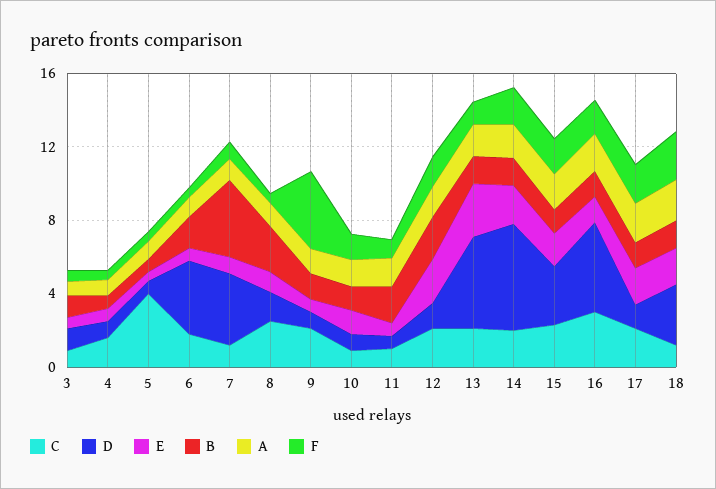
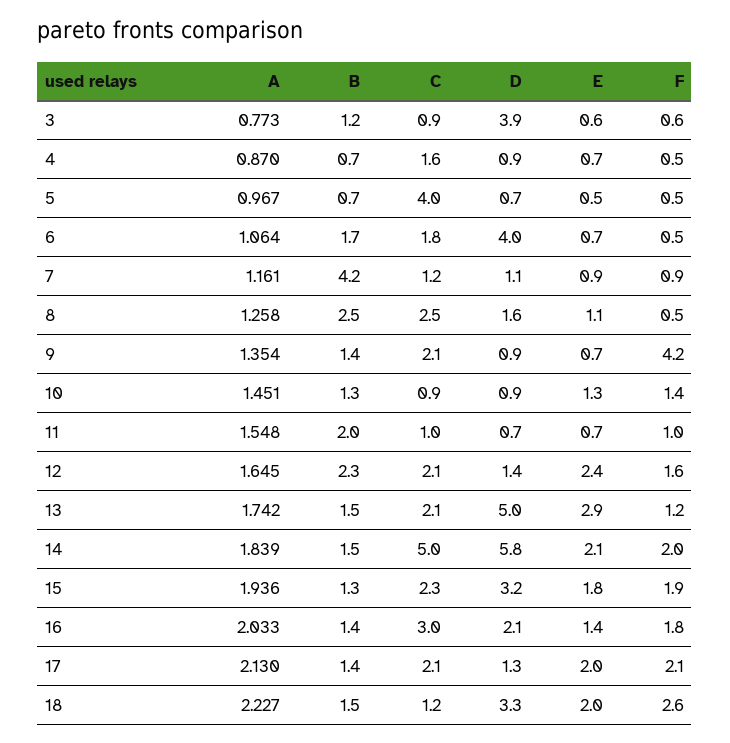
  {
    "C": {
      "3": 0.9,
      "4": 1.6,
      "5": 4,
      "6": 1.8,
      "7": 1.2,
      "8": 2.5,
      "9": 2.1,
      "10": 0.9,
      "11": 1,
      "12": 2.1,
      "13": 2.1,
-     "14": 2,
+     "14": 5,
      "15": 2.3,
      "16": 3,
      "17": 2.1,
      "18": 1.2
    },
    "D": {
-     "3": 1,
+     "3": 3.9,
      "4": 0.9,
      "5": 0.7,
      "6": 4,
-     "7": 4,
+     "7": 1.1,
      "8": 1.6,
      "9": 0.9,
      "10": 0.9,
      "11": 0.7,
      "12": 1.4,
      "13": 5,
      "14": 5.8,
      "15": 3.2,
-     "16": 5,
+     "16": 2.1,
      "17": 1.3,
      "18": 3.3
    },
    "E": {
      "3": 0.6,
      "4": 0.7,
      "5": 0.5,
      "6": 0.7,
      "7": 0.9,
      "8": 1.1,
      "9": 0.7,
      "10": 1.3,
      "11": 0.7,
      "12": 2.4,
      "13": 2.9,
      "14": 2.1,
      "15": 1.8,
      "16": 1.4,
      "17": 2,
      "18": 2
    },
    "B": {
      "3": 1.2,
      "4": 0.7,
      "5": 0.7,
      "6": 1.7,
      "7": 4.2,
      "8": 2.5,
      "9": 1.4,
      "10": 1.3,
      "11": 2,
      "12": 2.3,
      "13": 1.5,
      "14": 1.5,
      "15": 1.3,
      "16": 1.4,
      "17": 1.4,
      "18": 1.5
    },
    "A": {
      "3": 0.773,
      "4": 0.87,
      "5": 0.967,
      "6": 1.064,
      "7": 1.161,
      "8": 1.258,
      "9": 1.354,
      "10": 1.451,
      "11": 1.548,
      "12": 1.645,
      "13": 1.742,
      "14": 1.839,
      "15": 1.936,
      "16": 2.033,
      "17": 2.13,
      "18": 2.227
    },
    "F": {
      "3": 0.6,
      "4": 0.5,
      "5": 0.5,
      "6": 0.5,
      "7": 0.9,
      "8": 0.5,
      "9": 4.2,
      "10": 1.4,
      "11": 1,
      "12": 1.6,
      "13": 1.2,
      "14": 2,
      "15": 1.9,
      "16": 1.8,
      "17": 2.1,
      "18": 2.6
    }
  }

